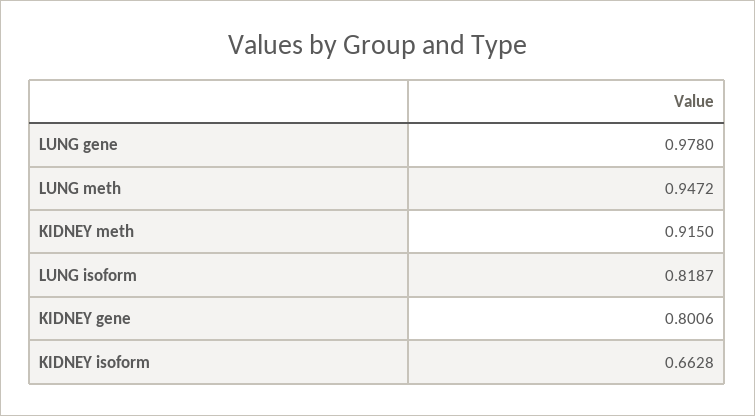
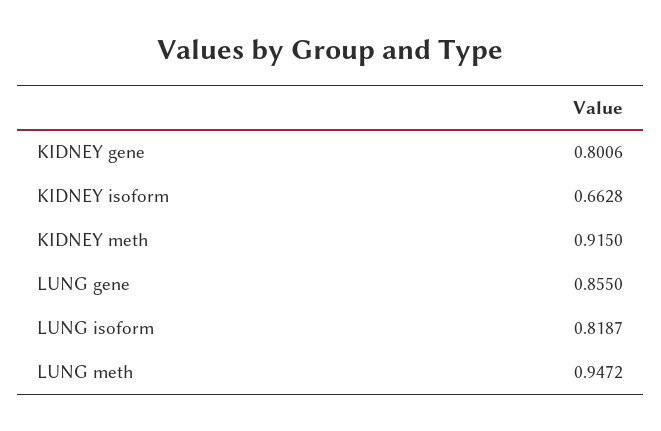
  {
-   "LUNG gene": 0.978,
+   "LUNG gene": 0.855,
    "LUNG meth": 0.9472,
    "KIDNEY meth": 0.915,
    "LUNG isoform": 0.8187,
    "KIDNEY gene": 0.8006,
    "KIDNEY isoform": 0.6628
  }

